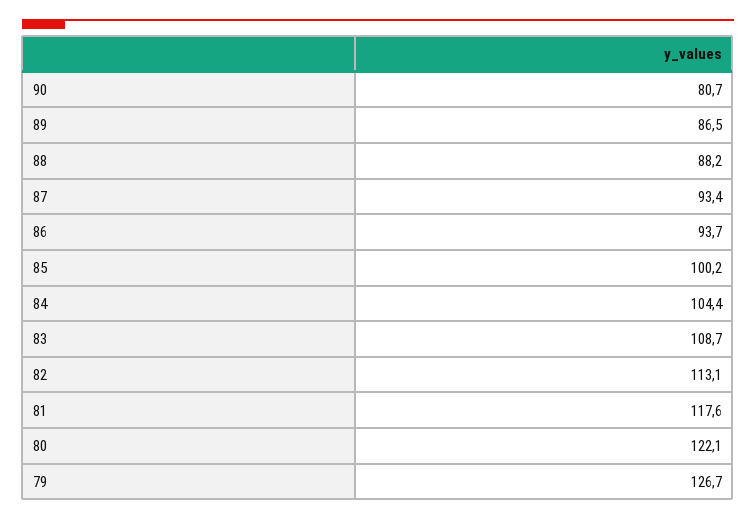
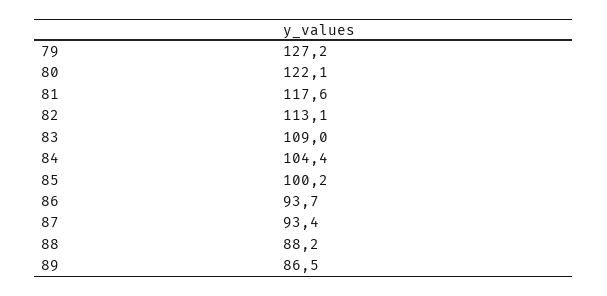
  {
-   "90": 80.7,
    "89": 86.5,
    "88": 88.2,
    "87": 93.4,
    "86": 93.7,
    "85": 100.2,
    "84": 104.4,
-   "83": 108.7,
+   "83": 109,
    "82": 113.1,
    "81": 117.6,
    "80": 122.1,
-   "79": 126.7
+   "79": 127.2
  }

